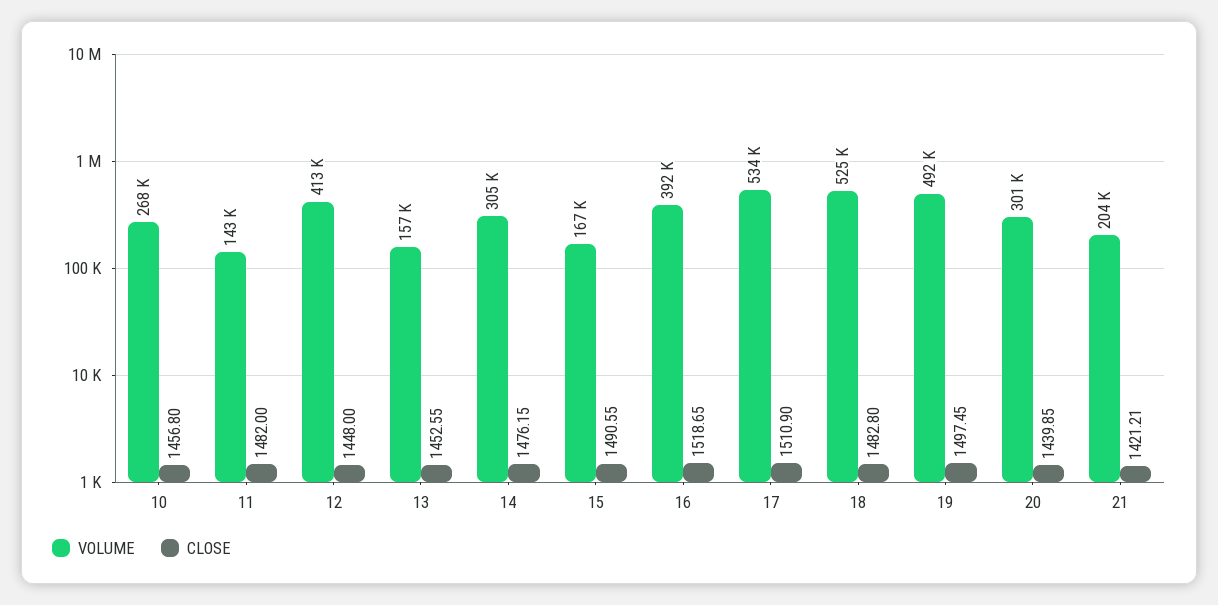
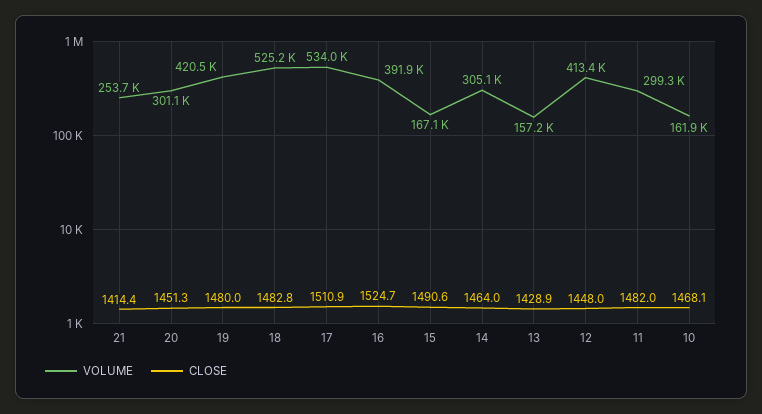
  {
    "VOLUME": {
-     "10": 268000,
+     "10": 161900,
-     "11": 143000,
+     "11": 299300,
      "12": 413400,
      "13": 157200,
      "14": 305100,
      "15": 167100,
      "16": 391900,
      "17": 534000,
      "18": 525200,
-     "19": 492000,
+     "19": 420500,
      "20": 301100,
-     "21": 204000
+     "21": 253700
    },
    "CLOSE": {
-     "10": 1456.8,
+     "10": 1468.1,
      "11": 1482,
      "12": 1448,
-     "13": 1452.55,
+     "13": 1428.9,
-     "14": 1476.15,
+     "14": 1464,
      "15": 1490.55,
-     "16": 1518.65,
+     "16": 1524.7,
      "17": 1510.9,
      "18": 1482.8,
-     "19": 1497.45,
+     "19": 1480,
-     "20": 1439.85,
+     "20": 1451.3,
-     "21": 1421.21
+     "21": 1414.4
    }
  }

